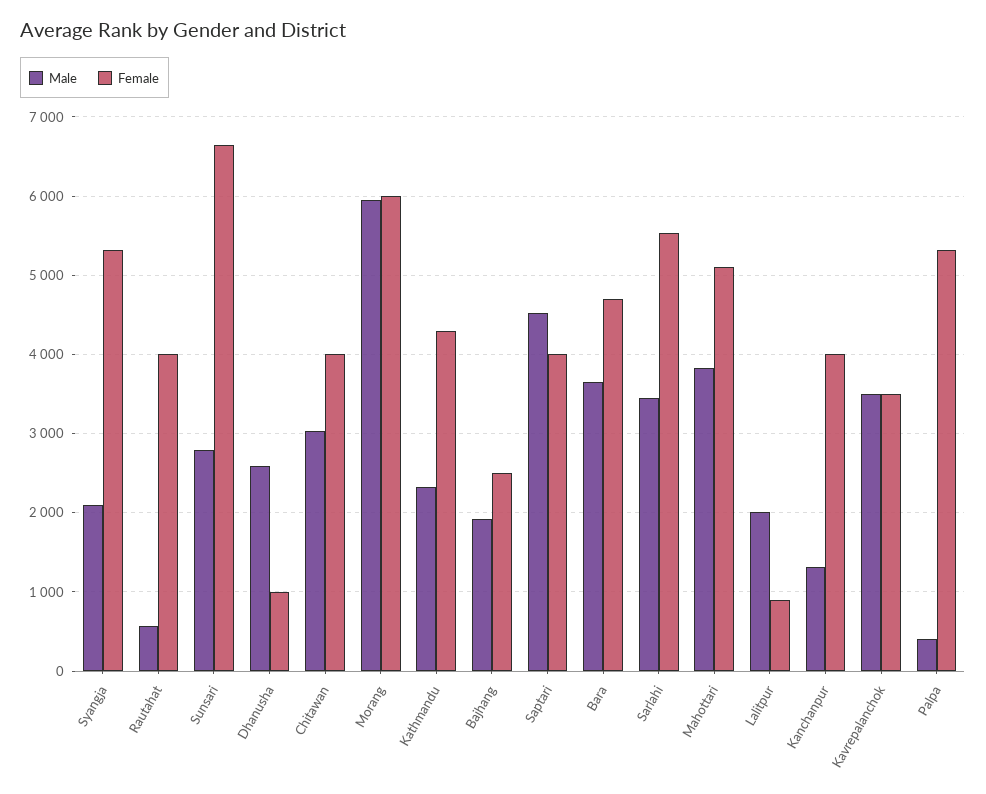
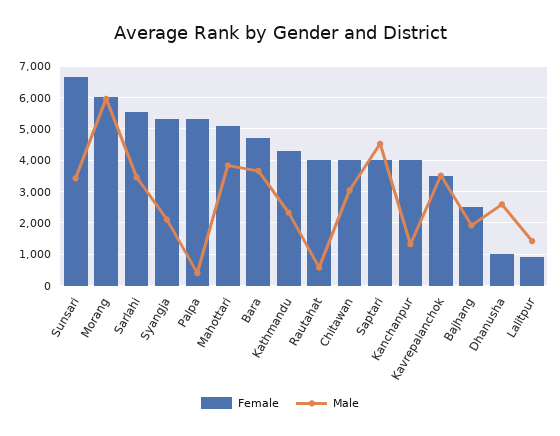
  {
    "Male": {
      "Syangja": 2100,
      "Rautahat": 600,
-     "Sunsari": 2800,
+     "Sunsari": 3400,
      "Dhanusha": 2600,
      "Chitawan": 3000,
      "Morang": 6000,
      "Kathmandu": 2300,
      "Bajhang": 1900,
      "Saptari": 4500,
      "Bara": 3700,
      "Sarlahi": 3500,
      "Mahottari": 3800,
-     "Lalitpur": 2000,
+     "Lalitpur": 1400,
      "Kanchanpur": 1300,
      "Kavrepalanchok": 3500,
      "Palpa": 400
    },
    "Female": {
      "Syangja": 5300,
      "Rautahat": 4000,
      "Sunsari": 6600,
      "Dhanusha": 1000,
      "Chitawan": 4000,
      "Morang": 6000,
      "Kathmandu": 4300,
      "Bajhang": 2500,
      "Saptari": 4000,
      "Bara": 4700,
      "Sarlahi": 5500,
      "Mahottari": 5100,
      "Lalitpur": 900,
      "Kanchanpur": 4000,
      "Kavrepalanchok": 3500,
      "Palpa": 5300
    }
  }

